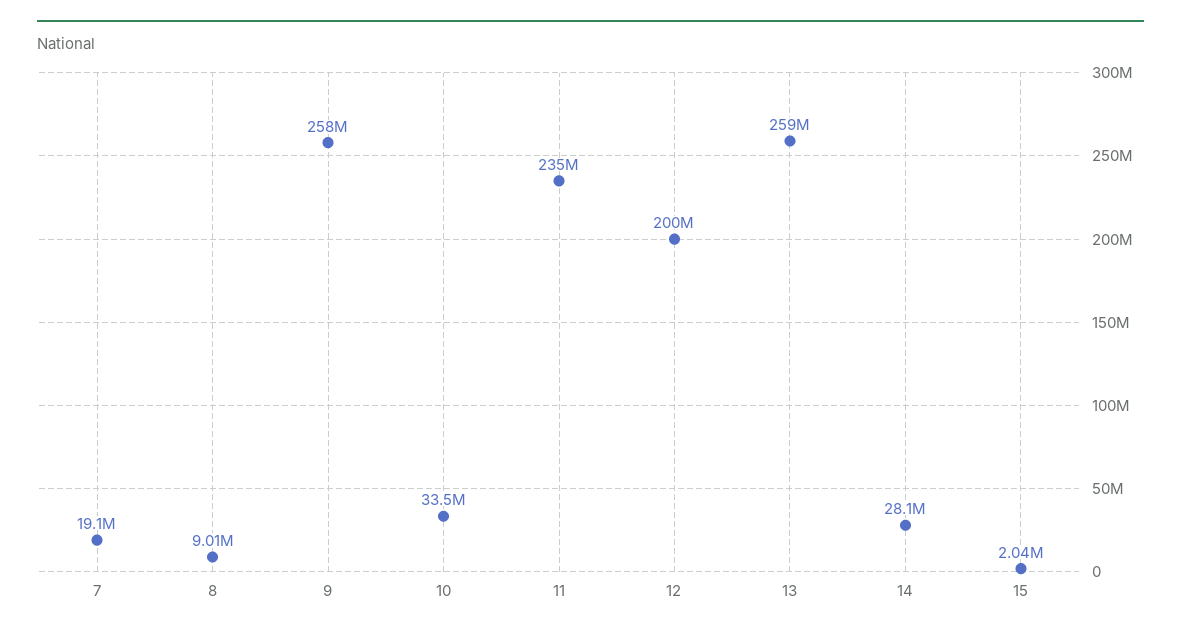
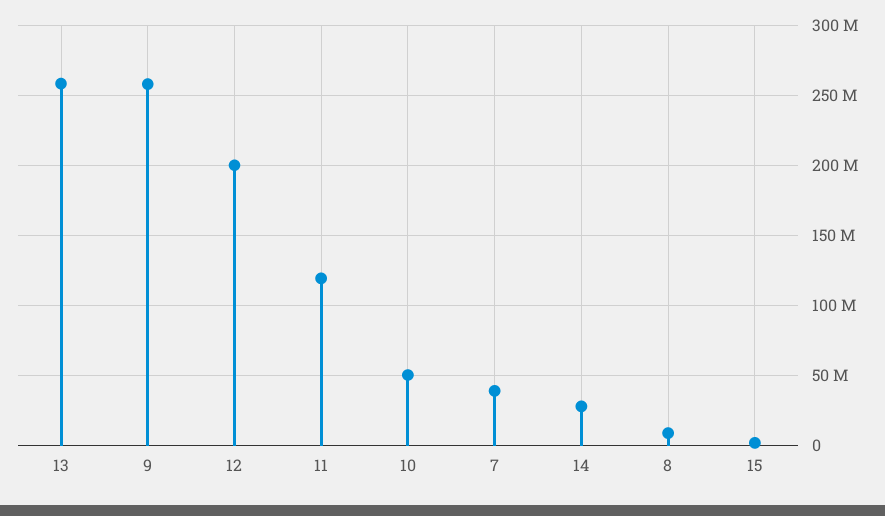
  {
-   "7": 19100000,
+   "7": 40000000,
    "8": 9010000,
    "9": 258000000,
-   "10": 33500000,
+   "10": 50000000,
-   "11": 235000000,
+   "11": 120000000,
    "12": 200000000,
    "13": 259000000,
    "14": 28100000,
    "15": 2040000
  }

